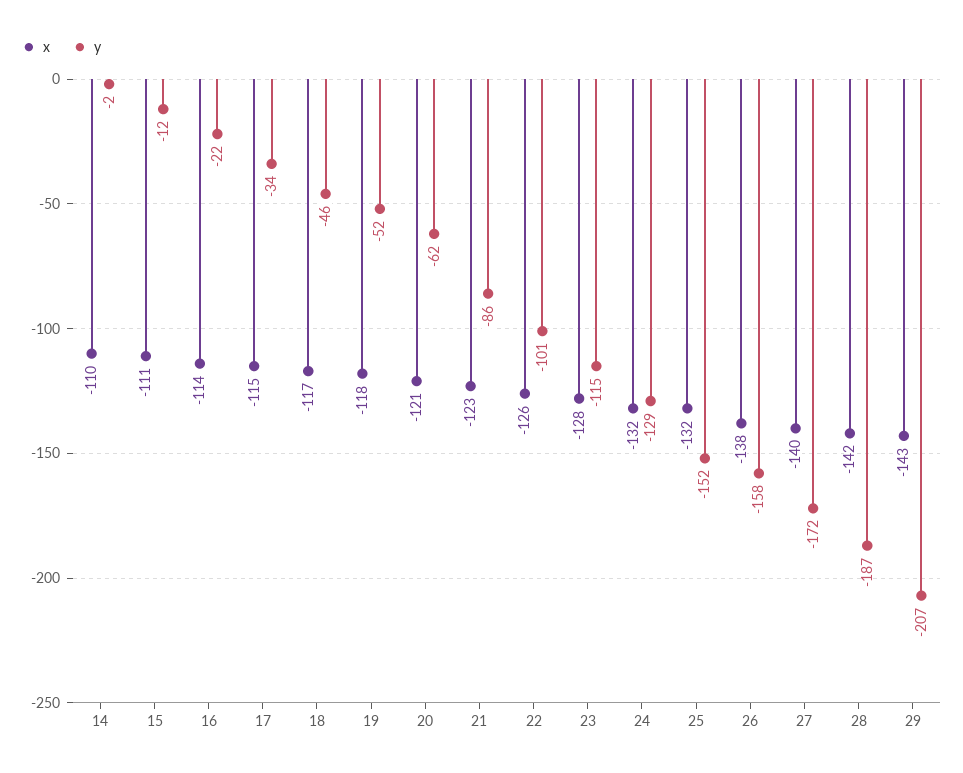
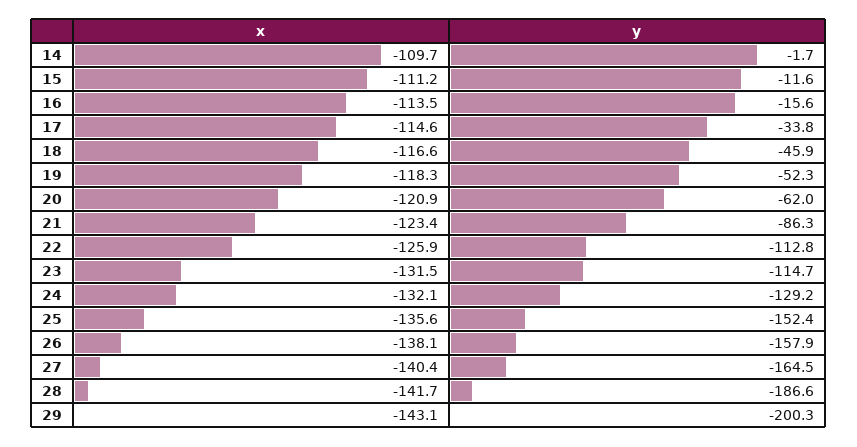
  {
    "x": {
      "14": -109.7,
      "15": -111.2,
      "16": -113.5,
      "17": -114.6,
      "18": -116.6,
      "19": -118.3,
      "20": -120.9,
      "21": -123.4,
      "22": -125.9,
-     "23": -128,
+     "23": -131.5,
      "24": -132.1,
-     "25": -132,
+     "25": -135.6,
      "26": -138.1,
      "27": -140.4,
      "28": -141.7,
      "29": -143.1
    },
    "y": {
      "14": -1.7,
      "15": -11.6,
-     "16": -22,
+     "16": -15.6,
      "17": -33.8,
      "18": -45.9,
      "19": -52.3,
      "20": -62,
      "21": -86.3,
-     "22": -101,
+     "22": -112.8,
      "23": -114.7,
      "24": -129.2,
      "25": -152.4,
      "26": -157.9,
-     "27": -172,
+     "27": -164.5,
      "28": -186.6,
-     "29": -207
+     "29": -200.3
    }
  }

